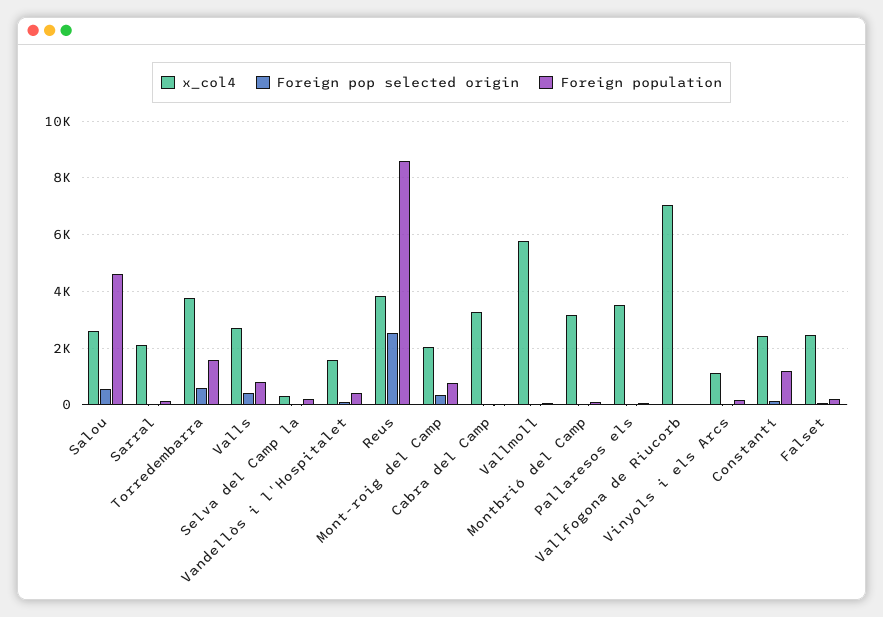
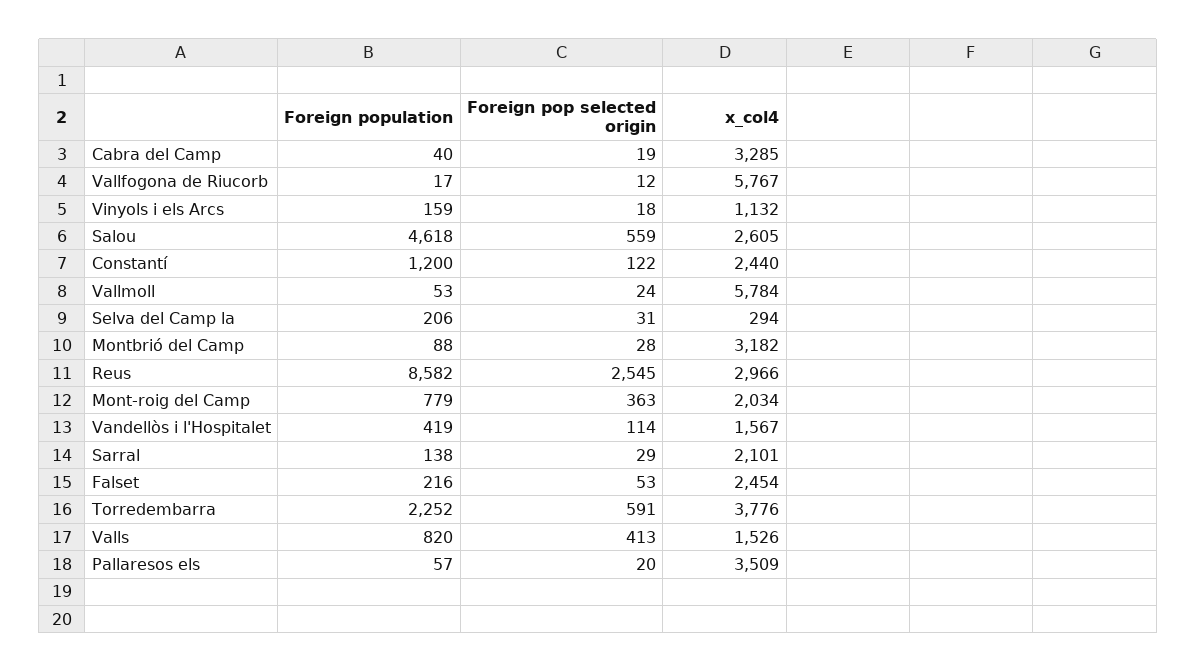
  {
    "x_col4": {
      "Salou": 2605,
      "Sarral": 2101,
      "Torredembarra": 3776,
-     "Valls": 2750,
+     "Valls": 1526,
      "Selva del Camp la": 294,
      "Vandellòs i l'Hospitalet": 1567,
-     "Reus": 3750,
+     "Reus": 2966,
      "Mont-roig del Camp": 2034,
      "Cabra del Camp": 3285,
      "Vallmoll": 5784,
      "Montbrió del Camp": 3182,
      "Pallaresos els": 3509,
-     "Vallfogona de Riucorb": 7000,
+     "Vallfogona de Riucorb": 5767,
      "Vinyols i els Arcs": 1132,
      "Constantí": 2440,
      "Falset": 2454
    },
    "Foreign pop selected origin": {
      "Salou": 559,
      "Sarral": 29,
      "Torredembarra": 591,
      "Valls": 413,
      "Selva del Camp la": 31,
      "Vandellòs i l'Hospitalet": 114,
      "Reus": 2545,
      "Mont-roig del Camp": 363,
      "Cabra del Camp": 19,
      "Vallmoll": 24,
      "Montbrió del Camp": 28,
      "Pallaresos els": 20,
      "Vallfogona de Riucorb": 12,
      "Vinyols i els Arcs": 18,
      "Constantí": 122,
      "Falset": 53
    },
    "Foreign population": {
      "Salou": 4618,
      "Sarral": 138,
-     "Torredembarra": 1500,
+     "Torredembarra": 2252,
      "Valls": 820,
      "Selva del Camp la": 206,
      "Vandellòs i l'Hospitalet": 419,
      "Reus": 8582,
      "Mont-roig del Camp": 779,
      "Cabra del Camp": 40,
      "Vallmoll": 53,
      "Montbrió del Camp": 88,
      "Pallaresos els": 57,
      "Vallfogona de Riucorb": 17,
      "Vinyols i els Arcs": 159,
      "Constantí": 1200,
      "Falset": 216
    }
  }

